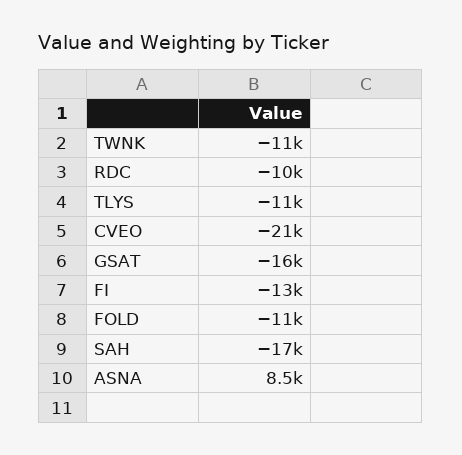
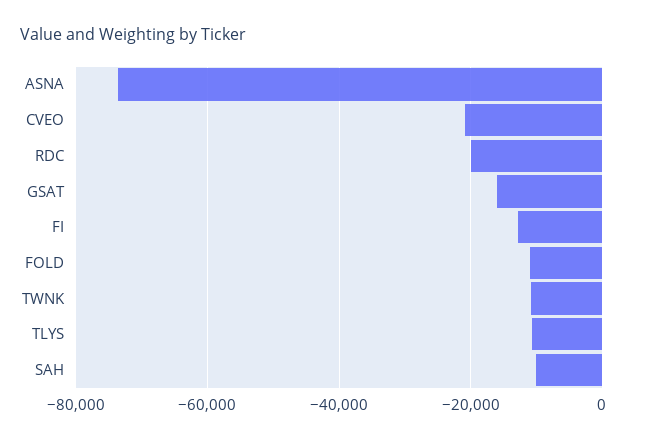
  {
    "TWNK": -11000,
-   "RDC": -10000,
+   "RDC": -20000,
    "TLYS": -11000,
    "CVEO": -21000,
    "GSAT": -16000,
    "FI": -13000,
    "FOLD": -11000,
-   "SAH": -17000,
+   "SAH": -10000,
-   "ASNA": 8500
+   "ASNA": -74000
  }

